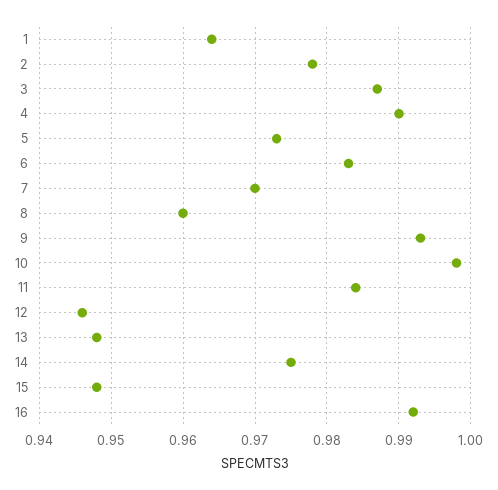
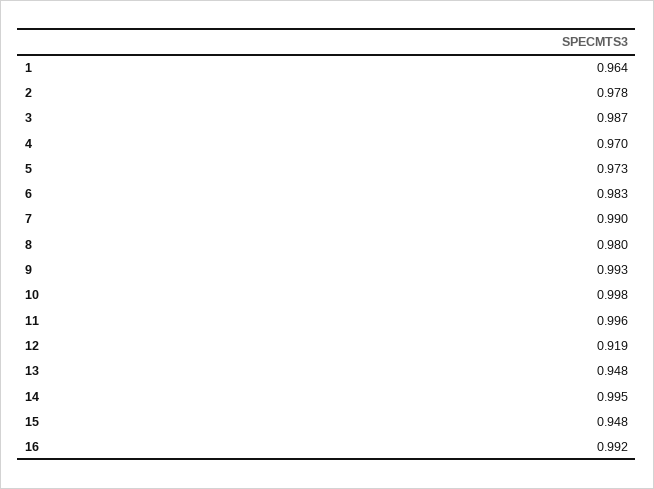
  {
    "1": 0.964,
    "2": 0.978,
    "3": 0.987,
-   "4": 0.99,
+   "4": 0.97,
    "5": 0.973,
    "6": 0.983,
-   "7": 0.97,
+   "7": 0.99,
-   "8": 0.96,
+   "8": 0.98,
    "9": 0.993,
    "10": 0.998,
-   "11": 0.984,
+   "11": 0.996,
-   "12": 0.946,
+   "12": 0.919,
    "13": 0.948,
-   "14": 0.975,
+   "14": 0.995,
    "15": 0.948,
    "16": 0.992
  }

